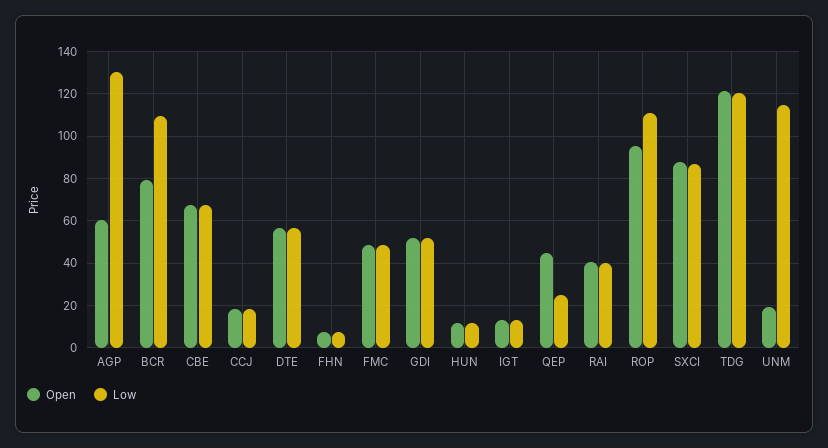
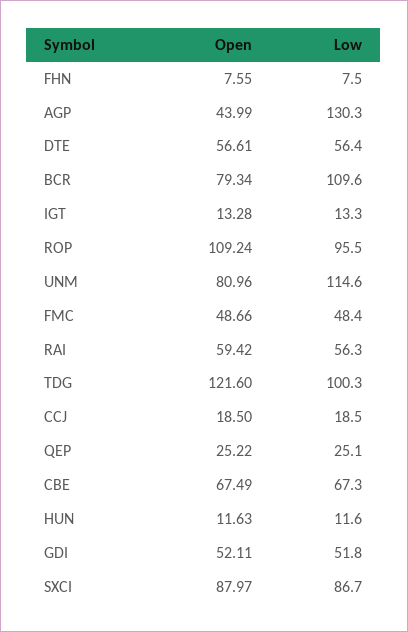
  {
    "Open": {
-     "AGP": 60,
+     "AGP": 43.99,
      "BCR": 79.34,
      "CBE": 67.49,
      "CCJ": 18.5,
      "DTE": 56.61,
      "FHN": 7.55,
      "FMC": 48.66,
      "GDI": 52.11,
      "HUN": 11.63,
      "IGT": 13.28,
-     "QEP": 45,
+     "QEP": 25.22,
-     "RAI": 40,
+     "RAI": 59.42,
-     "ROP": 95,
+     "ROP": 109.24,
      "SXCI": 87.97,
      "TDG": 121.6,
-     "UNM": 20
+     "UNM": 80.96
    },
    "Low": {
      "AGP": 130.3,
      "BCR": 109.6,
      "CBE": 67.3,
      "CCJ": 18.5,
      "DTE": 56.4,
      "FHN": 7.5,
      "FMC": 48.4,
      "GDI": 51.8,
      "HUN": 11.6,
      "IGT": 13.3,
      "QEP": 25.1,
-     "RAI": 40,
+     "RAI": 56.3,
-     "ROP": 110,
+     "ROP": 95.5,
      "SXCI": 86.7,
-     "TDG": 120,
+     "TDG": 100.3,
      "UNM": 114.6
    }
  }

